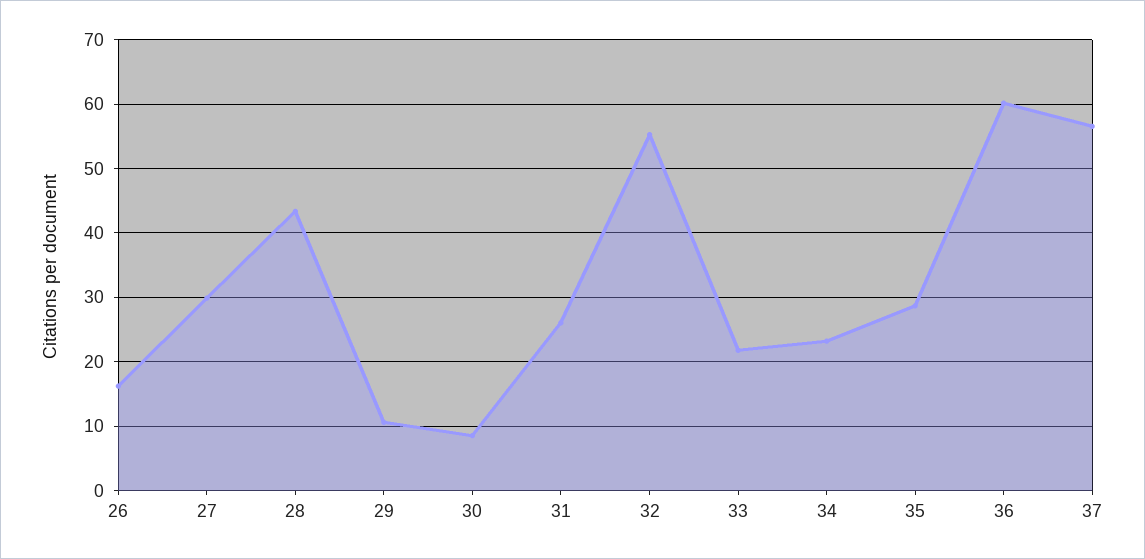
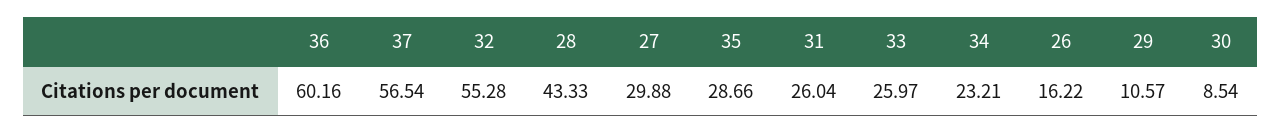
  {
    "26": 16.22,
    "27": 29.88,
    "28": 43.33,
    "29": 10.57,
    "30": 8.54,
    "31": 26.04,
    "32": 55.28,
-   "33": 22,
+   "33": 25.97,
    "34": 23.21,
    "35": 28.66,
    "36": 60.16,
    "37": 56.54
  }

